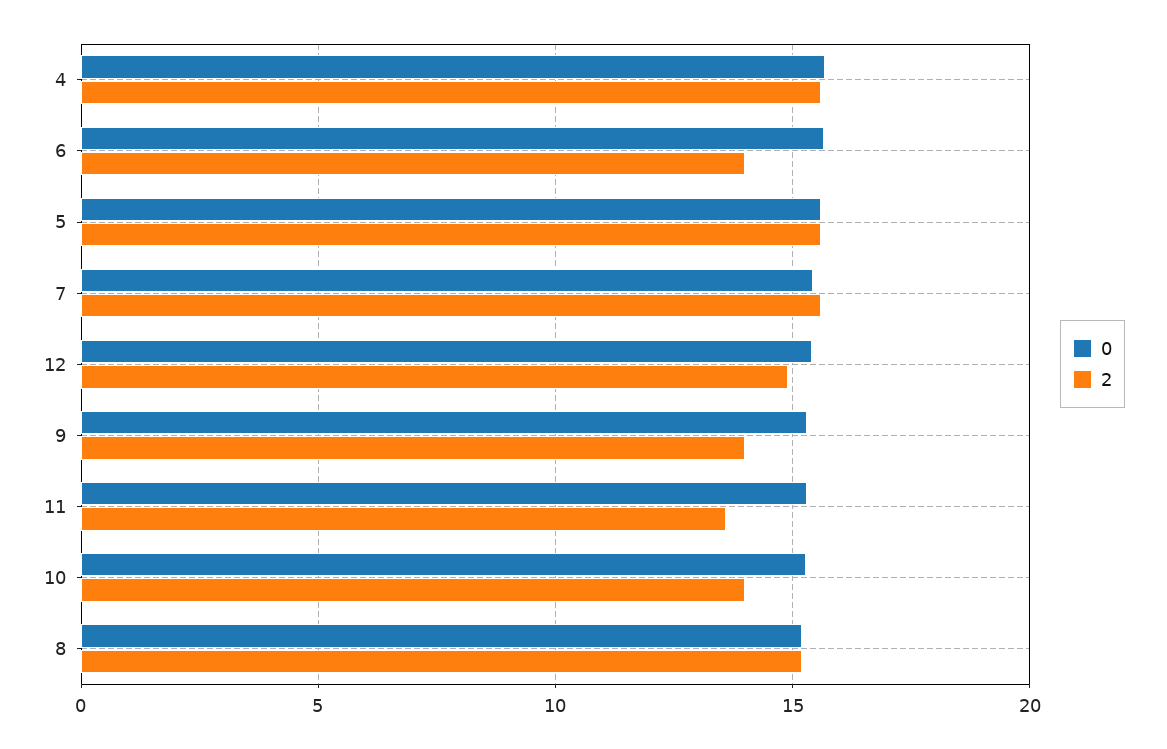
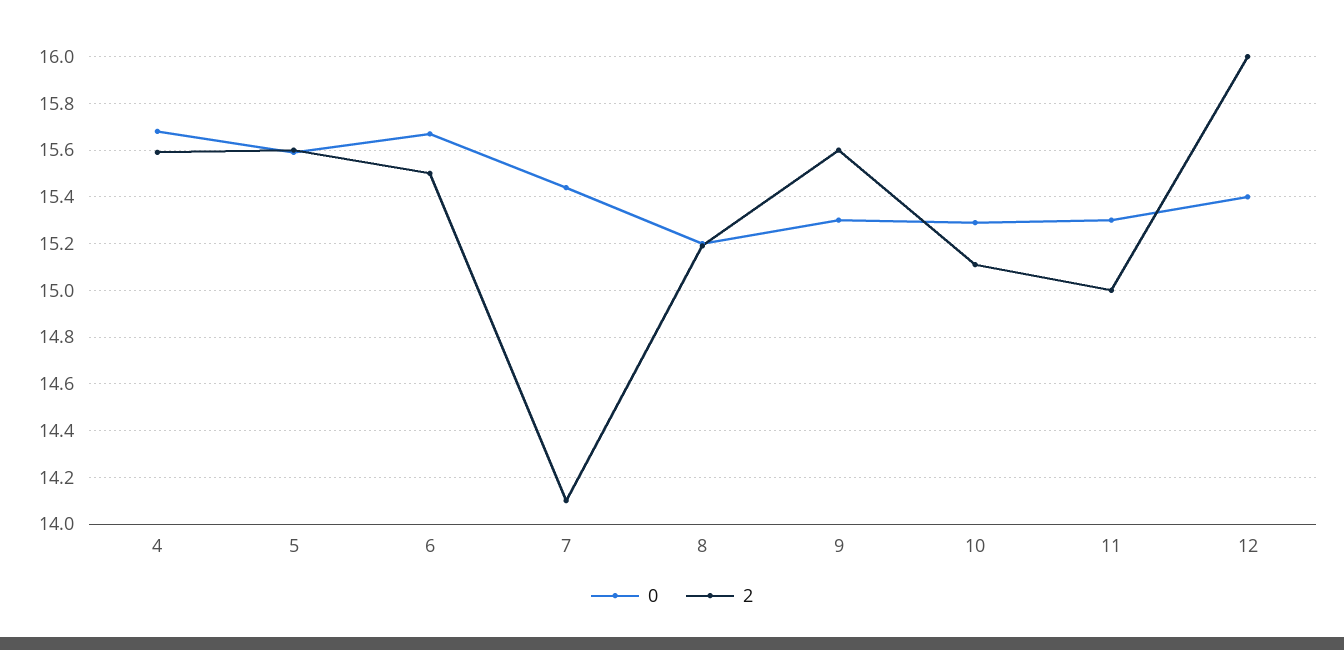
  {
    "0": {
      "4": 15.7,
      "6": 15.65,
      "5": 15.6,
      "7": 15.45,
      "12": 15.4,
      "9": 15.3,
      "11": 15.3,
      "10": 15.3,
      "8": 15.2
    },
    "2": {
      "4": 15.6,
-     "6": 14,
+     "6": 15.5,
      "5": 15.6,
-     "7": 15.5,
+     "7": 14.1,
-     "12": 15,
+     "12": 16,
-     "9": 14,
+     "9": 15.6,
-     "11": 13.5,
+     "11": 15,
-     "10": 14,
+     "10": 15.1,
      "8": 15.2
    }
  }

